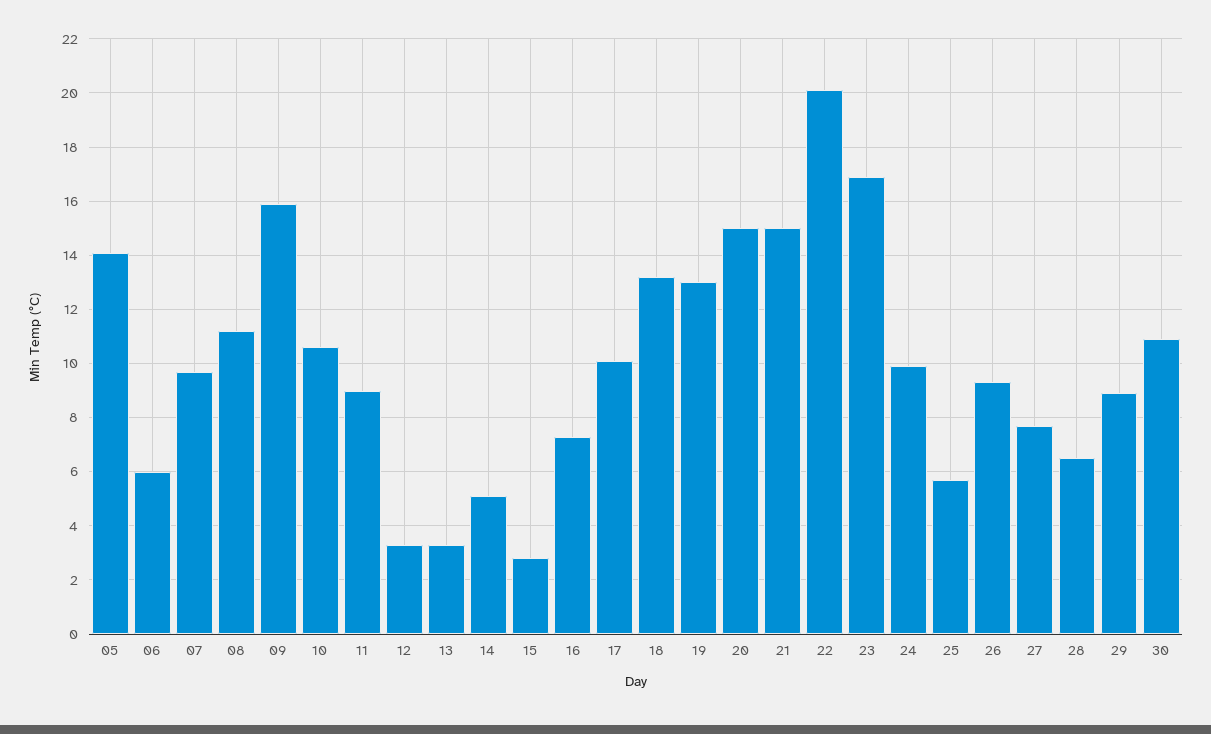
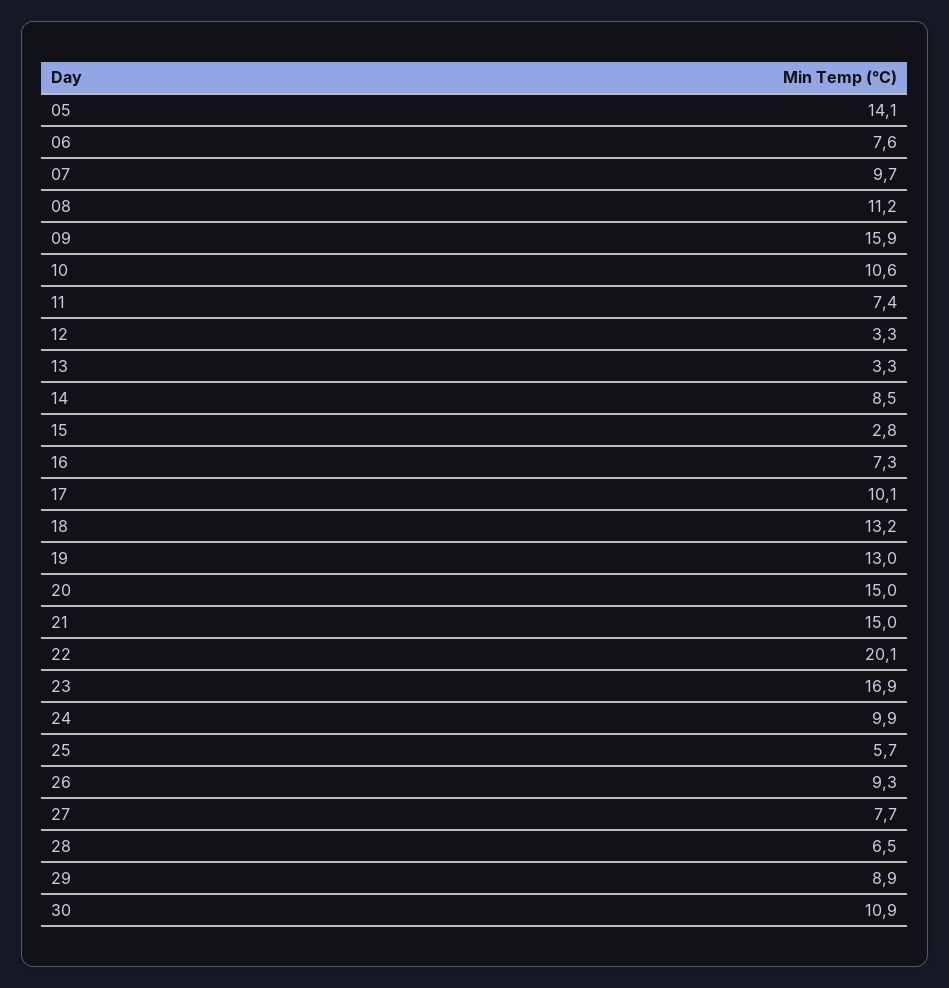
  {
    "05": 14.1,
-   "06": 6,
+   "06": 7.6,
    "07": 9.7,
    "08": 11.2,
    "09": 15.9,
    "10": 10.6,
-   "11": 9,
+   "11": 7.4,
    "12": 3.3,
    "13": 3.3,
-   "14": 5,
+   "14": 8.5,
    "15": 2.8,
    "16": 7.3,
    "17": 10.1,
    "18": 13.2,
    "19": 13,
    "20": 15,
    "21": 15,
    "22": 20.1,
    "23": 16.9,
    "24": 9.9,
    "25": 5.7,
    "26": 9.3,
    "27": 7.7,
    "28": 6.5,
    "29": 8.9,
    "30": 10.9
  }

